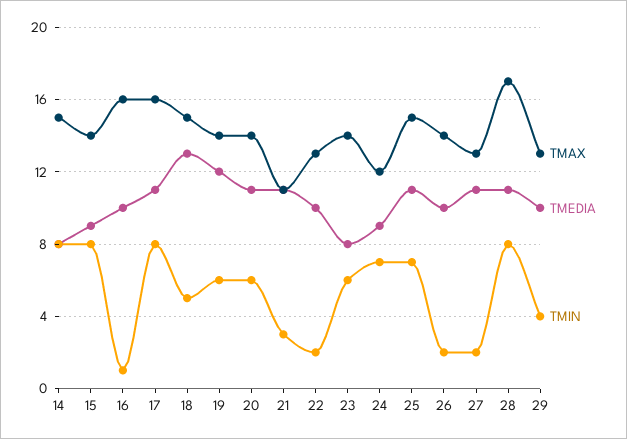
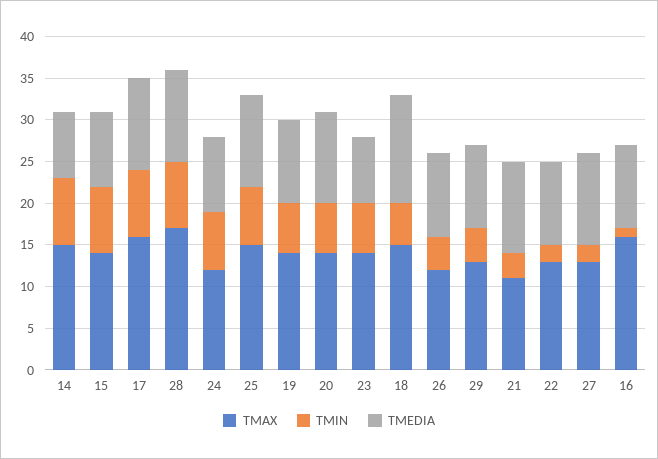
  {
    "TMAX": {
      "14": 15,
      "15": 14,
      "16": 16,
      "17": 16,
      "18": 15,
      "19": 14,
      "20": 14,
      "21": 11,
      "22": 13,
      "23": 14,
      "24": 12,
      "25": 15,
-     "26": 14,
+     "26": 12,
      "27": 13,
      "28": 17,
      "29": 13
    },
    "TMEDIA": {
      "14": 8,
      "15": 9,
      "16": 10,
      "17": 11,
      "18": 13,
-     "19": 12,
+     "19": 10,
      "20": 11,
      "21": 11,
      "22": 10,
      "23": 8,
      "24": 9,
      "25": 11,
      "26": 10,
      "27": 11,
      "28": 11,
      "29": 10
    },
    "TMIN": {
      "14": 8,
      "15": 8,
      "16": 1,
      "17": 8,
      "18": 5,
      "19": 6,
      "20": 6,
      "21": 3,
      "22": 2,
      "23": 6,
      "24": 7,
      "25": 7,
-     "26": 2,
+     "26": 4,
      "27": 2,
      "28": 8,
      "29": 4
    }
  }

